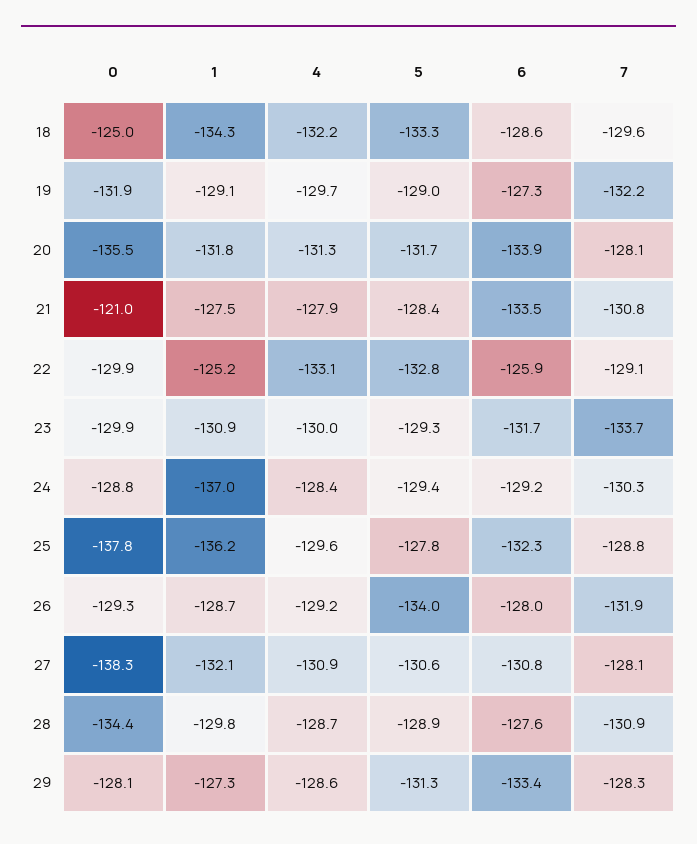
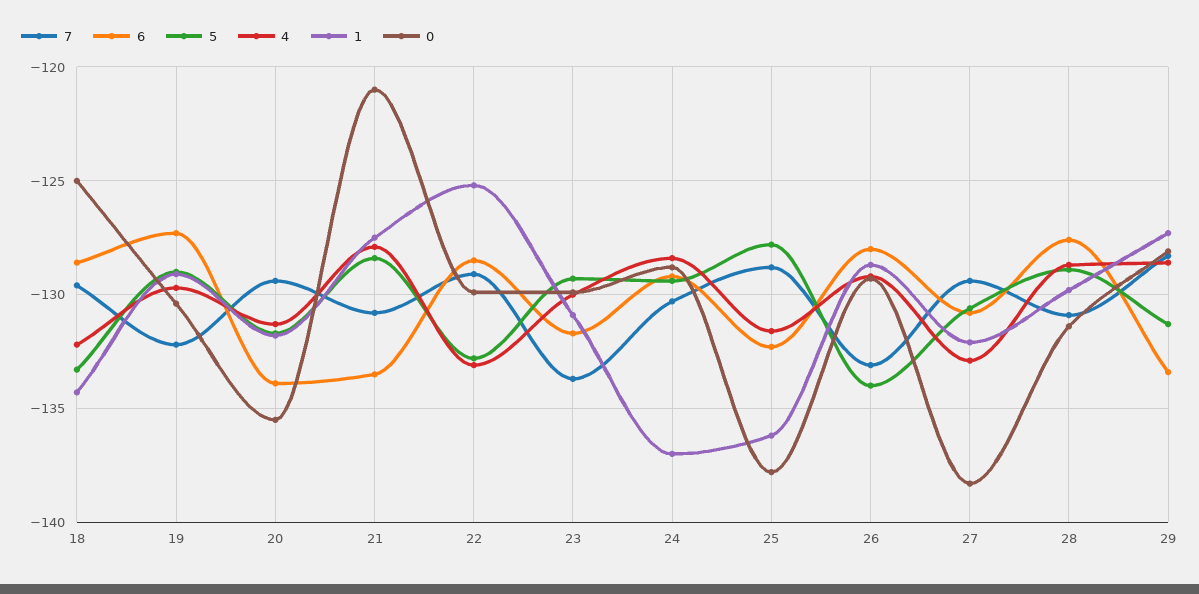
  {
    "0": {
      "18": -125,
-     "19": -131.9,
+     "19": -130.5,
      "20": -135.5,
      "21": -121,
      "22": -129.9,
      "23": -129.9,
      "24": -128.8,
      "25": -137.8,
      "26": -129.3,
      "27": -138.3,
-     "28": -134.4,
+     "28": -131.5,
      "29": -128.1
    },
    "1": {
      "18": -134.3,
      "19": -129.1,
      "20": -131.8,
      "21": -127.5,
      "22": -125.2,
      "23": -130.9,
      "24": -137,
      "25": -136.2,
      "26": -128.7,
      "27": -132.1,
      "28": -129.8,
      "29": -127.3
    },
    "4": {
      "18": -132.2,
      "19": -129.7,
      "20": -131.3,
      "21": -127.9,
      "22": -133.1,
      "23": -130,
      "24": -128.4,
-     "25": -129.6,
+     "25": -131.5,
      "26": -129.2,
-     "27": -130.9,
+     "27": -133,
      "28": -128.7,
      "29": -128.6
    },
    "5": {
      "18": -133.3,
      "19": -129,
      "20": -131.7,
      "21": -128.4,
      "22": -132.8,
      "23": -129.3,
      "24": -129.4,
      "25": -127.8,
      "26": -134,
      "27": -130.6,
      "28": -128.9,
      "29": -131.3
    },
    "6": {
      "18": -128.6,
      "19": -127.3,
      "20": -133.9,
      "21": -133.5,
-     "22": -125.9,
+     "22": -128.5,
      "23": -131.7,
      "24": -129.2,
      "25": -132.3,
      "26": -128,
      "27": -130.8,
      "28": -127.6,
      "29": -133.4
    },
    "7": {
      "18": -129.6,
      "19": -132.2,
-     "20": -128.1,
+     "20": -129.5,
      "21": -130.8,
      "22": -129.1,
      "23": -133.7,
      "24": -130.3,
      "25": -128.8,
-     "26": -131.9,
+     "26": -133,
-     "27": -128.1,
+     "27": -129.5,
      "28": -130.9,
      "29": -128.3
    }
  }

